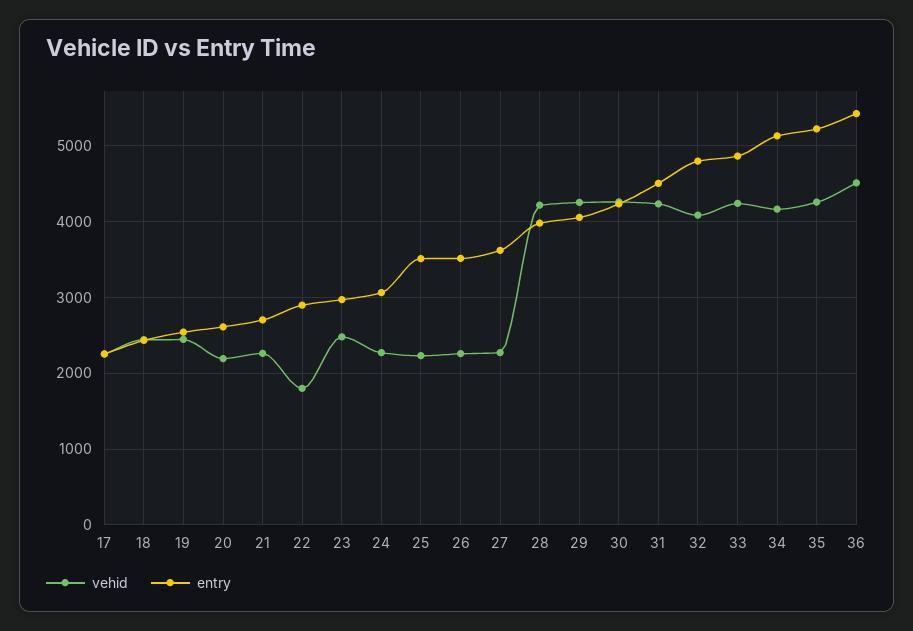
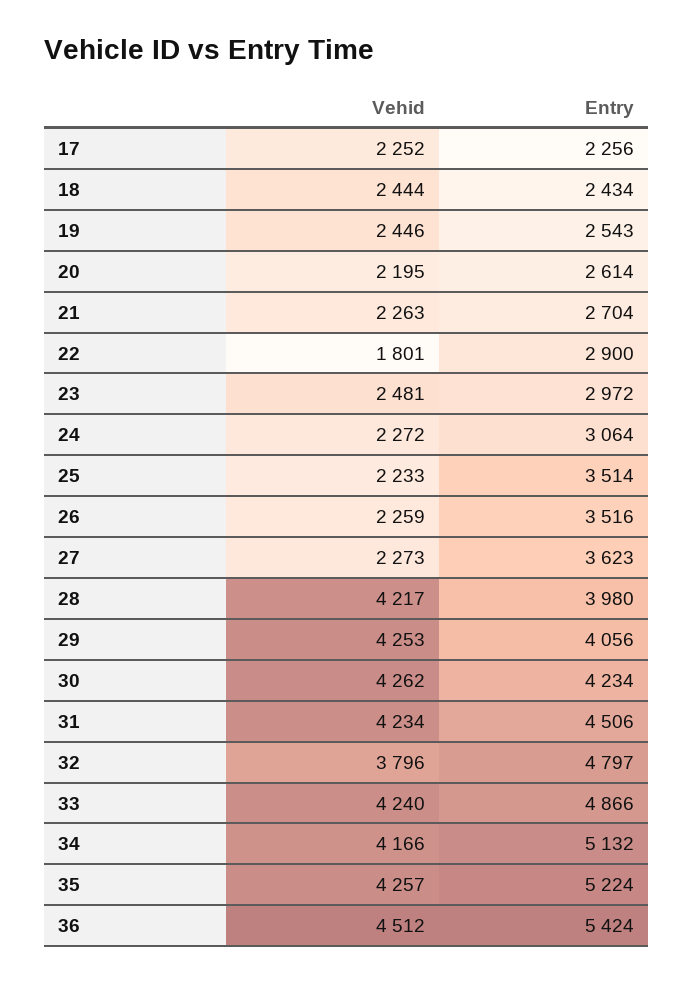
  {
    "vehid": {
      "17": 2252,
      "18": 2444,
      "19": 2446,
      "20": 2195,
      "21": 2263,
      "22": 1801,
      "23": 2481,
      "24": 2272,
      "25": 2233,
      "26": 2259,
      "27": 2273,
      "28": 4217,
      "29": 4253,
      "30": 4262,
      "31": 4234,
-     "32": 4100,
+     "32": 3796,
      "33": 4240,
      "34": 4166,
      "35": 4257,
      "36": 4512
    },
    "entry": {
      "17": 2256,
      "18": 2434,
      "19": 2543,
      "20": 2614,
      "21": 2704,
      "22": 2900,
      "23": 2972,
      "24": 3064,
      "25": 3514,
      "26": 3516,
      "27": 3623,
      "28": 3980,
      "29": 4056,
      "30": 4234,
      "31": 4506,
      "32": 4797,
      "33": 4866,
      "34": 5132,
      "35": 5224,
      "36": 5424
    }
  }

